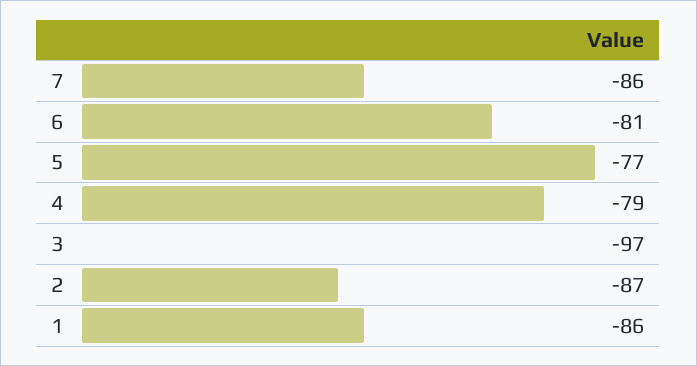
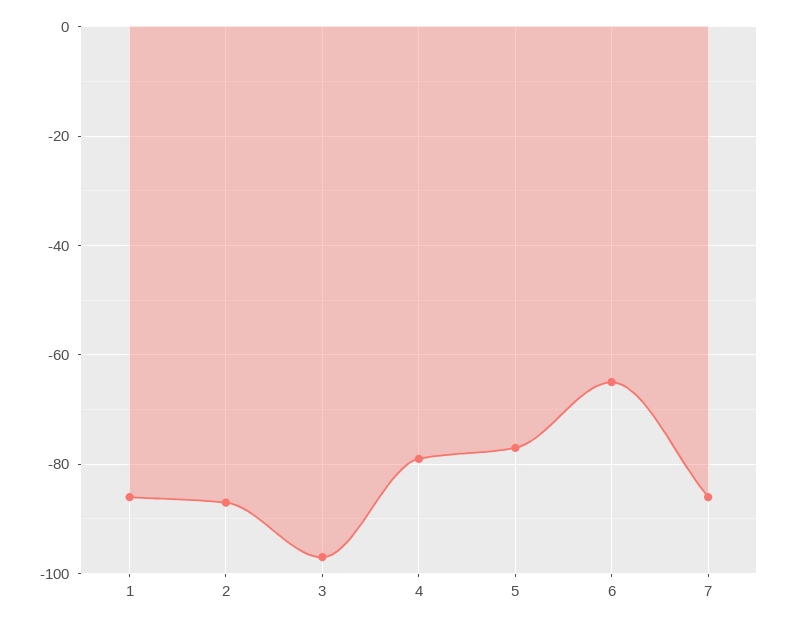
  {
    "7": -86,
-   "6": -81,
+   "6": -65,
    "5": -77,
    "4": -79,
    "3": -97,
    "2": -87,
    "1": -86
  }

